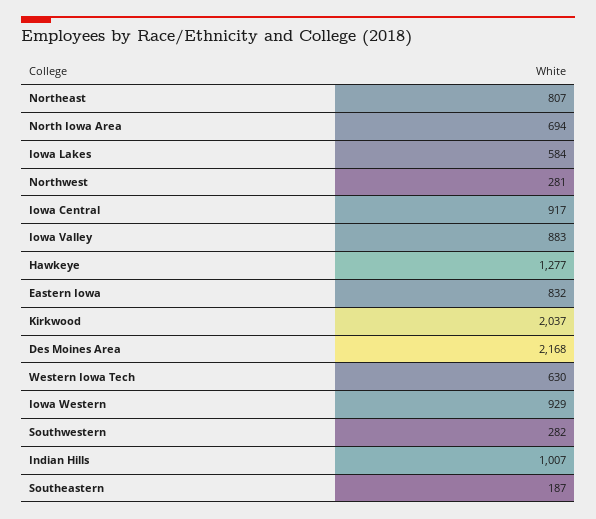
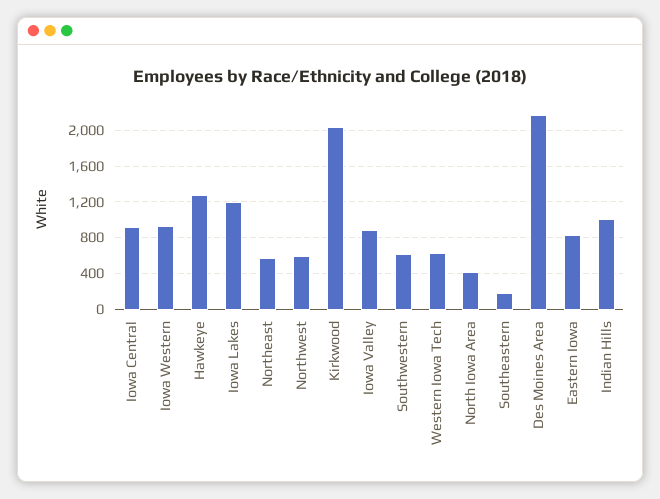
  {
-   "Northeast": 807,
+   "Northeast": 600,
-   "North Iowa Area": 694,
+   "North Iowa Area": 400,
-   "Iowa Lakes": 584,
+   "Iowa Lakes": 1200,
-   "Northwest": 281,
+   "Northwest": 600,
    "Iowa Central": 917,
    "Iowa Valley": 883,
    "Hawkeye": 1277,
    "Eastern Iowa": 832,
    "Kirkwood": 2037,
    "Des Moines Area": 2168,
    "Western Iowa Tech": 630,
    "Iowa Western": 929,
-   "Southwestern": 282,
+   "Southwestern": 600,
    "Indian Hills": 1007,
    "Southeastern": 187
  }

